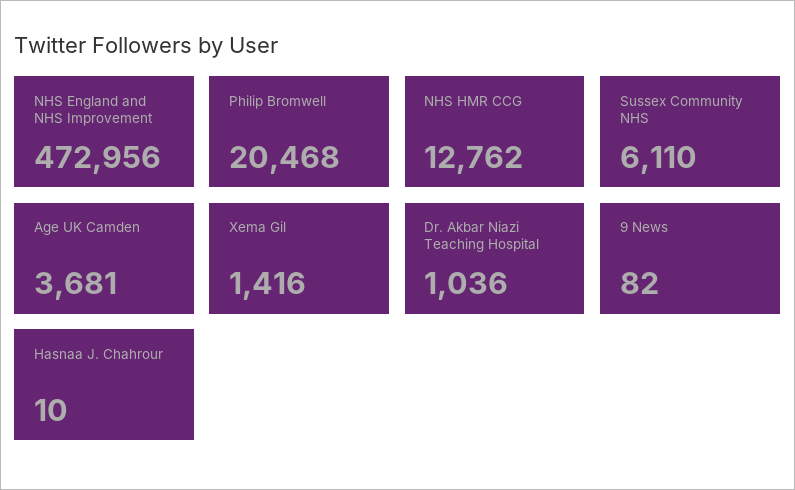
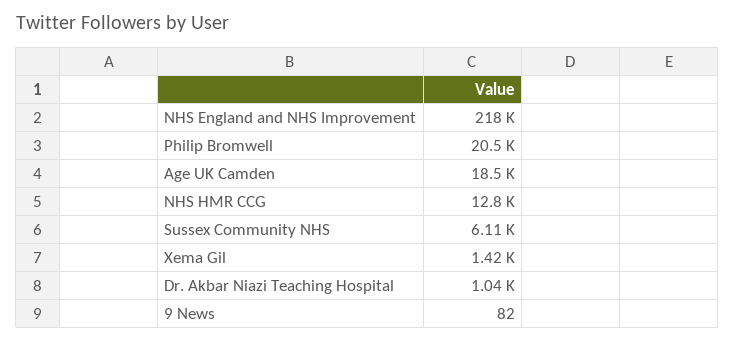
  {
-   "NHS England and NHS Improvement": 472956,
+   "NHS England and NHS Improvement": 218000,
    "Philip Bromwell": 20468,
    "NHS HMR CCG": 12762,
    "Sussex Community NHS": 6110,
-   "Age UK Camden": 3681,
+   "Age UK Camden": 18500,
    "Xema Gil": 1416,
    "Dr. Akbar Niazi Teaching Hospital": 1036,
-   "9 News": 82,
+   "9 News": 82
-   "Hasnaa J. Chahrour": 10
  }

